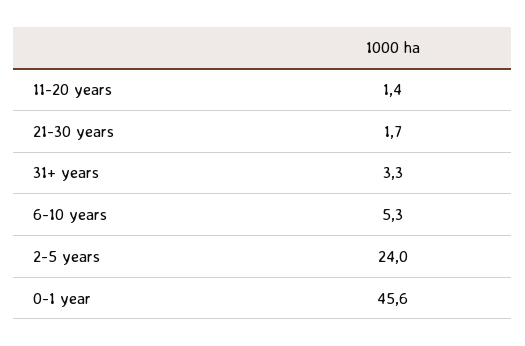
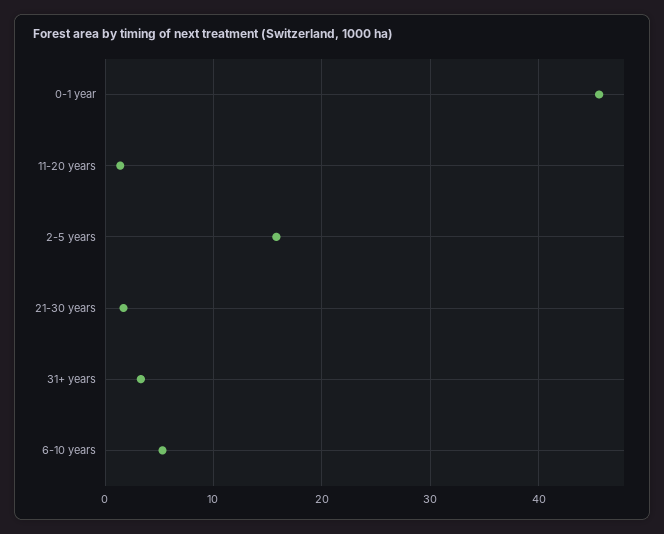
  {
    "11-20 years": 1.4,
    "21-30 years": 1.7,
    "31+ years": 3.3,
    "6-10 years": 5.3,
-   "2-5 years": 24,
+   "2-5 years": 16,
    "0-1 year": 45.6
  }

